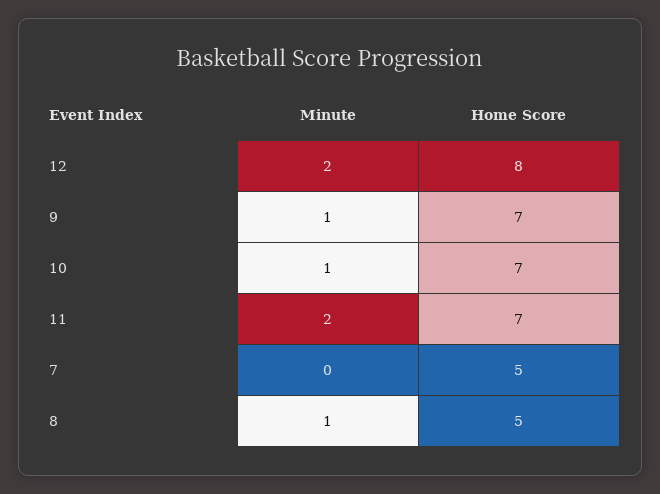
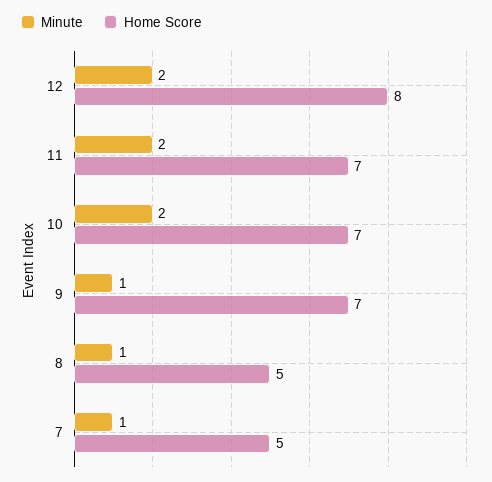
  {
    "Minute": {
      "12": 2,
      "9": 1,
-     "10": 1,
+     "10": 2,
      "11": 2,
-     "7": 0,
+     "7": 1,
      "8": 1
    },
    "Home Score": {
      "12": 8,
      "9": 7,
      "10": 7,
      "11": 7,
      "7": 5,
      "8": 5
    }
  }

